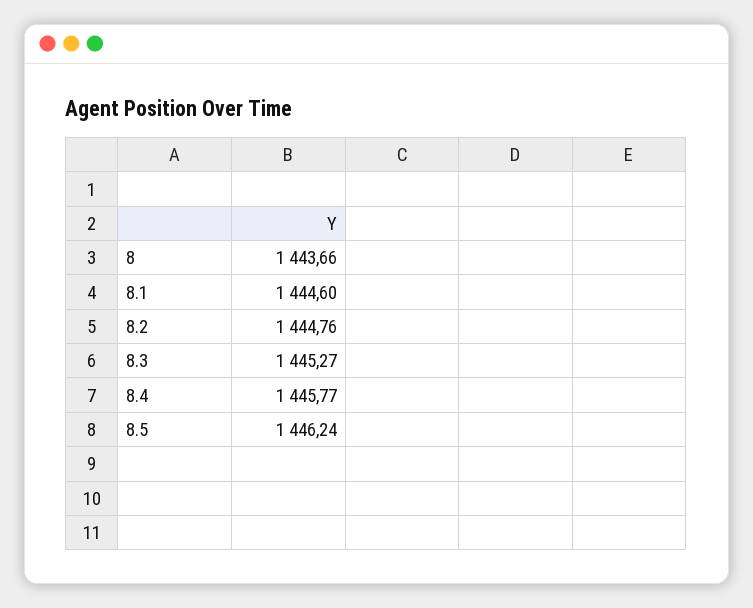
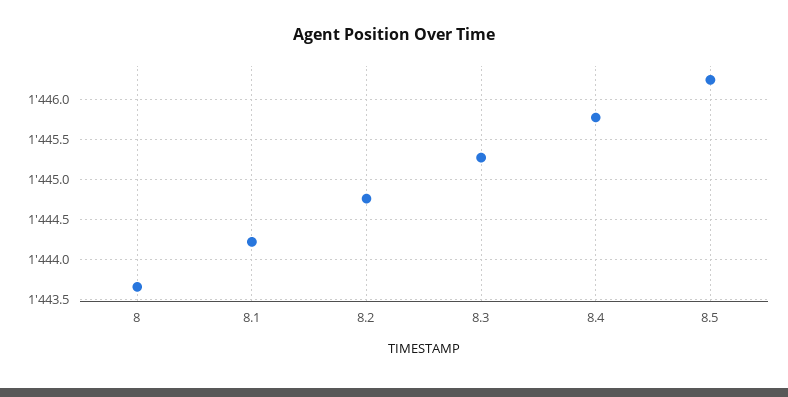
  {
    "8": 1443.66,
-   "8.1": 1444.6,
+   "8.1": 1444.2,
    "8.2": 1444.76,
    "8.3": 1445.27,
    "8.4": 1445.77,
    "8.5": 1446.24
  }

